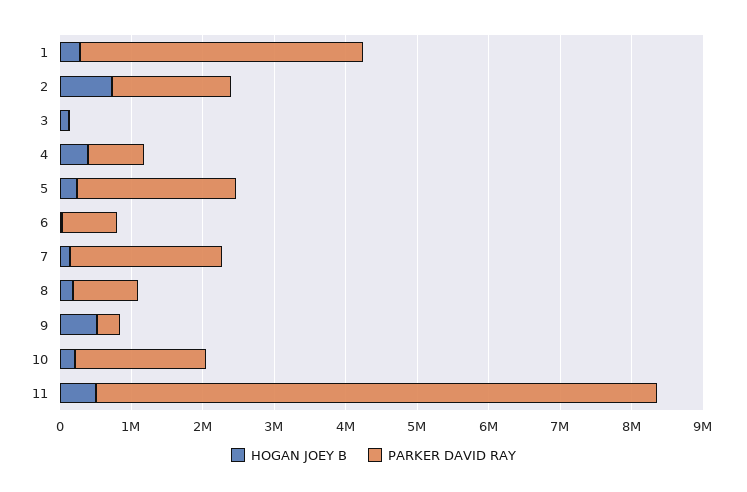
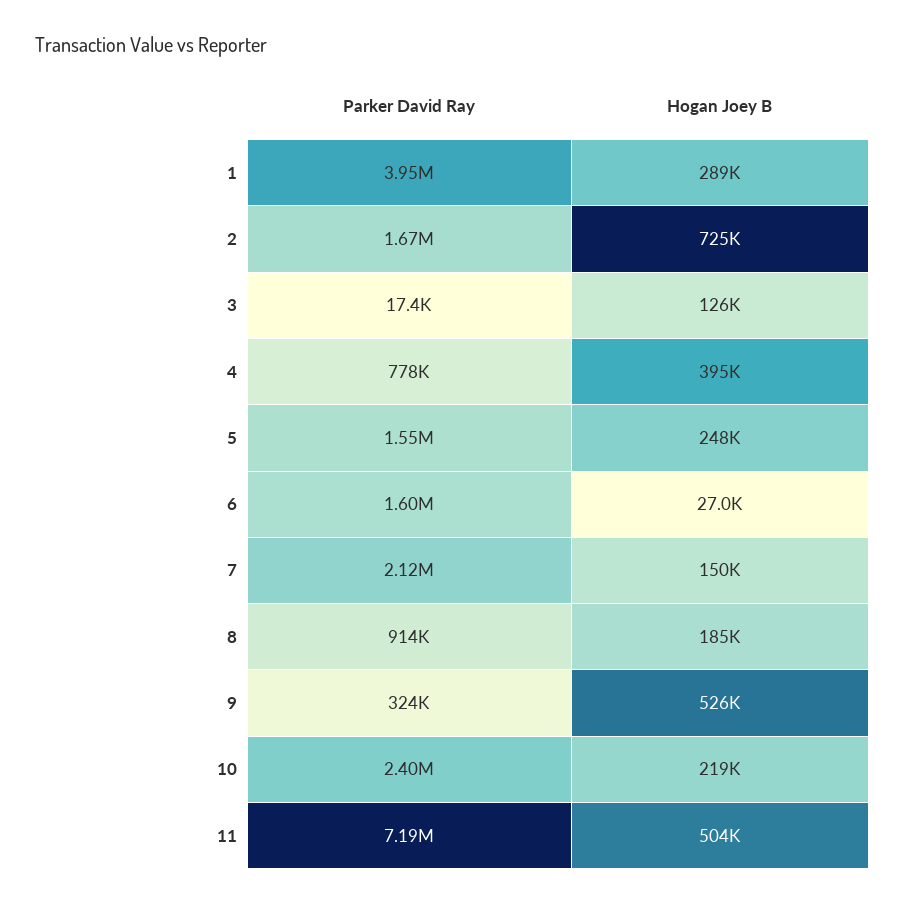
  {
    "HOGAN JOEY B": {
      "1": 289000,
      "2": 725000,
      "3": 126000,
      "4": 395000,
      "5": 248000,
      "6": 27000,
      "7": 150000,
      "8": 185000,
      "9": 526000,
      "10": 219000,
      "11": 504000
    },
    "PARKER DAVID RAY": {
      "1": 3950000,
      "2": 1670000,
      "3": 17400,
      "4": 778000,
-     "5": 2200000,
+     "5": 1550000,
-     "6": 800000,
+     "6": 1600000,
      "7": 2120000,
      "8": 914000,
      "9": 324000,
-     "10": 1800000,
+     "10": 2400000,
-     "11": 7800000
+     "11": 7190000
    }
  }

